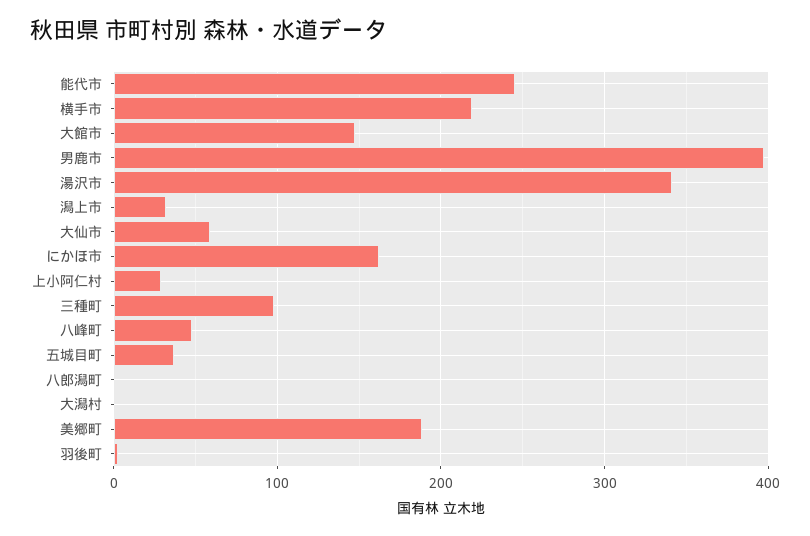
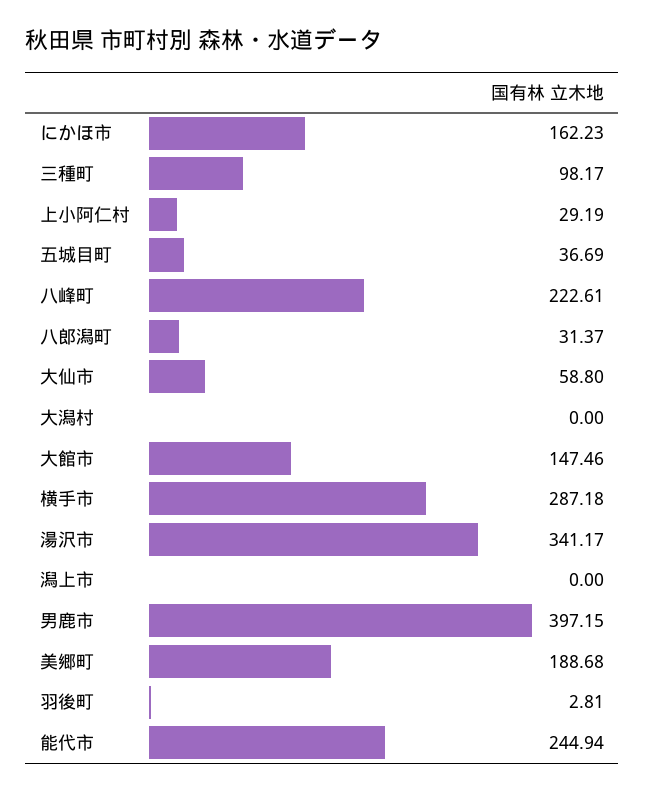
  {
    "能代市": 244.94,
-   "横手市": 220,
+   "横手市": 287.18,
    "大館市": 147.46,
    "男鹿市": 397.15,
    "湯沢市": 341.17,
-   "潟上市": 30,
+   "潟上市": 0,
    "大仙市": 58.8,
    "にかほ市": 162.23,
    "上小阿仁村": 29.19,
    "三種町": 98.17,
-   "八峰町": 50,
+   "八峰町": 222.61,
    "五城目町": 36.69,
-   "八郎潟町": 0,
+   "八郎潟町": 31.37,
    "大潟村": 0,
    "美郷町": 188.68,
    "羽後町": 2.81
  }

